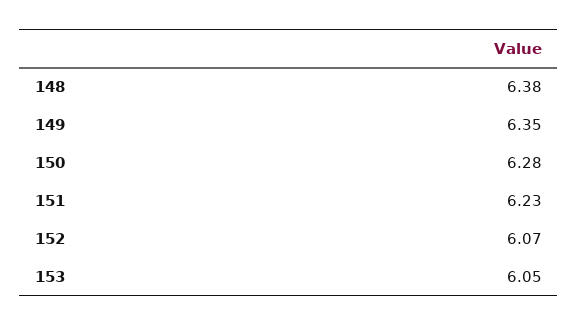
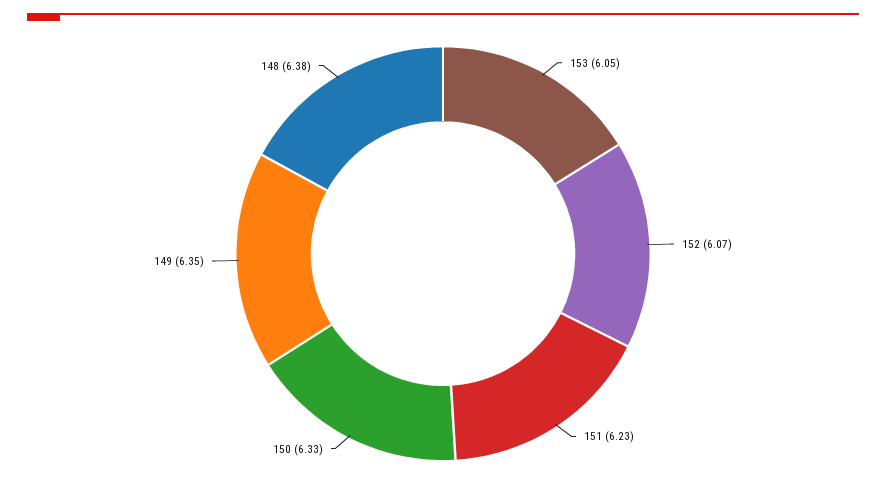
  {
    "148": 6.38,
    "149": 6.35,
-   "150": 6.28,
+   "150": 6.33,
    "151": 6.23,
    "152": 6.07,
    "153": 6.05
  }

